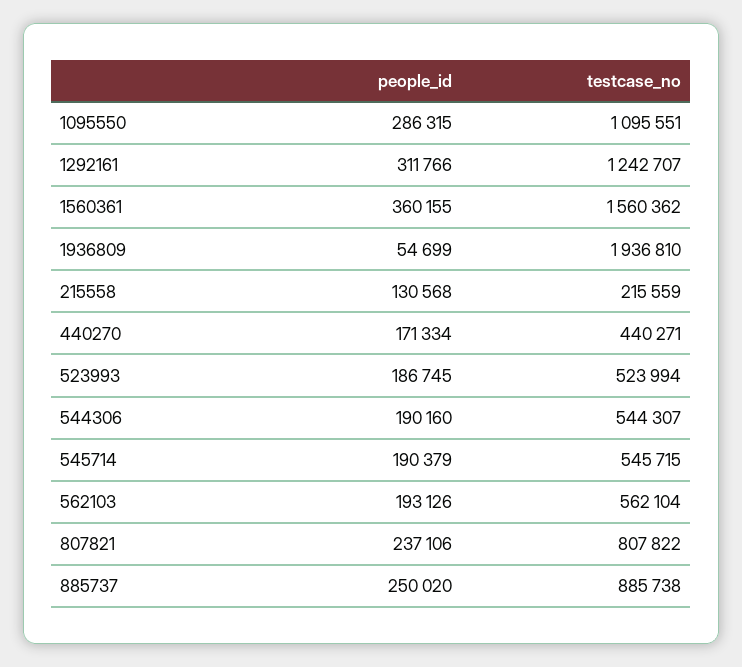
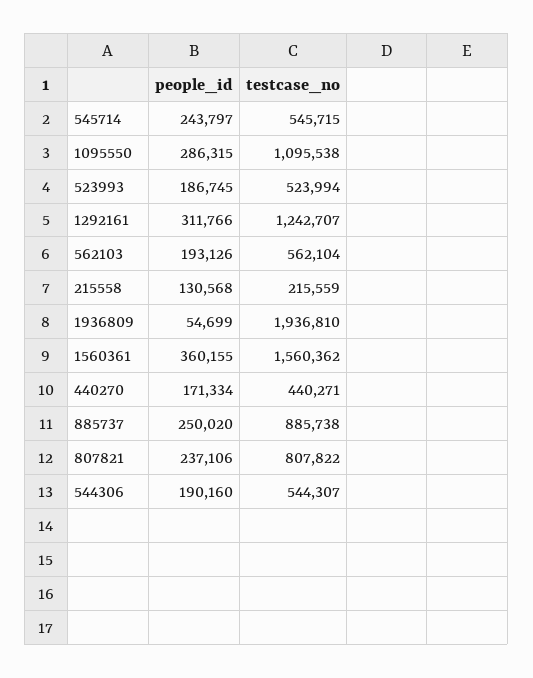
  {
    "people_id": {
      "1095550": 286315,
      "1292161": 311766,
      "1560361": 360155,
      "1936809": 54699,
      "215558": 130568,
      "440270": 171334,
      "523993": 186745,
      "544306": 190160,
-     "545714": 190379,
+     "545714": 243797,
      "562103": 193126,
      "807821": 237106,
      "885737": 250020
    },
    "testcase_no": {
-     "1095550": 1095551,
+     "1095550": 1095538,
      "1292161": 1242707,
      "1560361": 1560362,
      "1936809": 1936810,
      "215558": 215559,
      "440270": 440271,
      "523993": 523994,
      "544306": 544307,
      "545714": 545715,
      "562103": 562104,
      "807821": 807822,
      "885737": 885738
    }
  }

